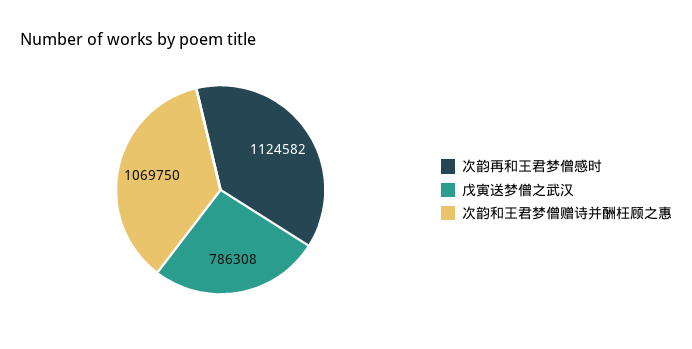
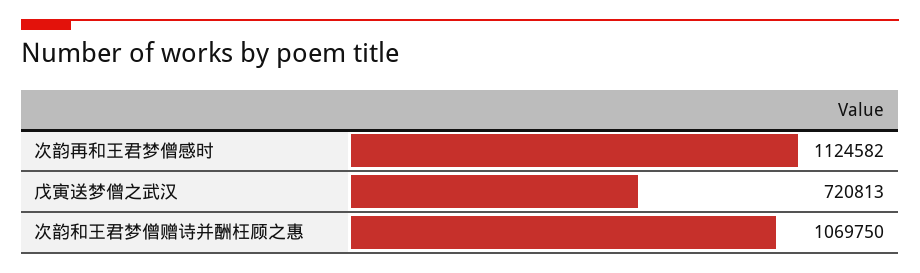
  {
    "次韵再和王君梦僧感时": 1124582,
-   "戊寅送梦僧之武汉": 786308,
+   "戊寅送梦僧之武汉": 720813,
    "次韵和王君梦僧赠诗并酬枉顾之惠": 1069750
  }

